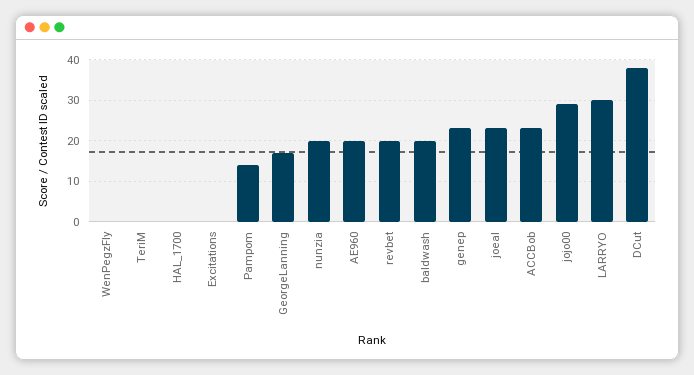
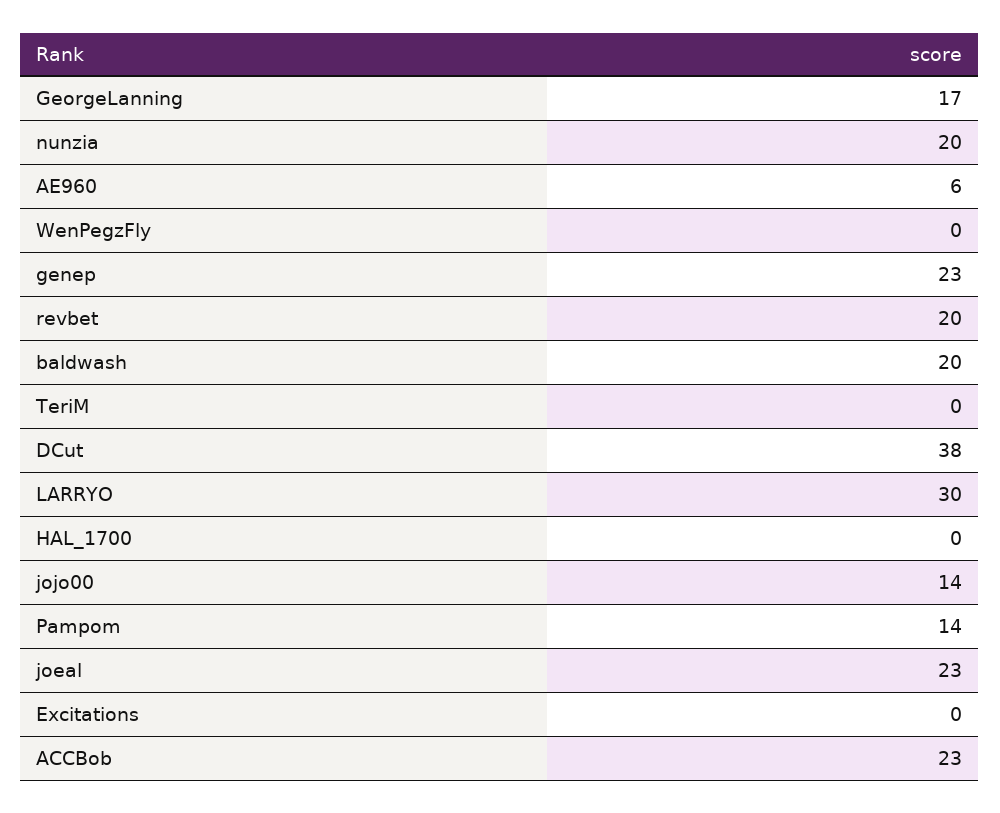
  {
    "WenPegzFly": 0,
    "TeriM": 0,
    "HAL_1700": 0,
    "Excitations": 0,
    "Pampom": 14,
    "GeorgeLanning": 17,
    "nunzia": 20,
-   "AE960": 20,
+   "AE960": 6,
    "revbet": 20,
    "baldwash": 20,
    "genep": 23,
    "joeal": 23,
    "ACCBob": 23,
-   "jojo00": 30,
+   "jojo00": 14,
    "LARRYO": 30,
    "DCut": 38
  }

